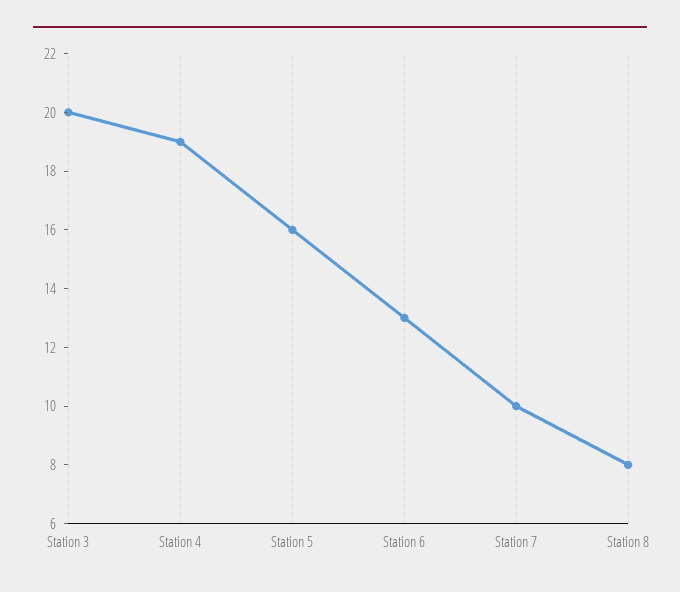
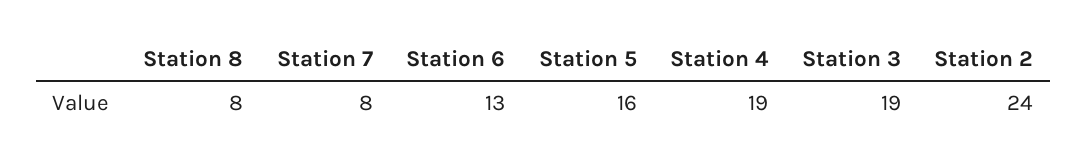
  {
-   "Station 3": 20,
+   "Station 3": 19,
    "Station 4": 19,
    "Station 5": 16,
    "Station 6": 13,
-   "Station 7": 10,
+   "Station 7": 8,
-   "Station 8": 8
+   "Station 8": 8,
+   "Station 2": 24
  }

